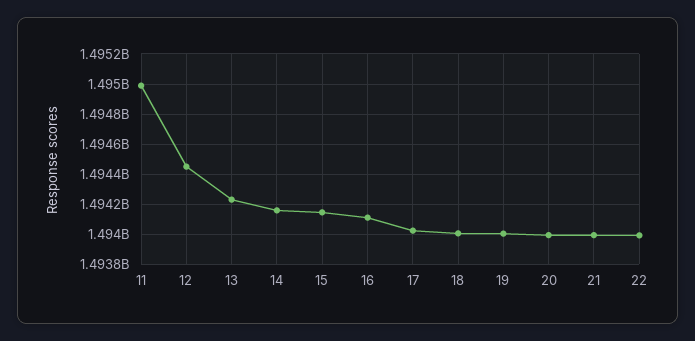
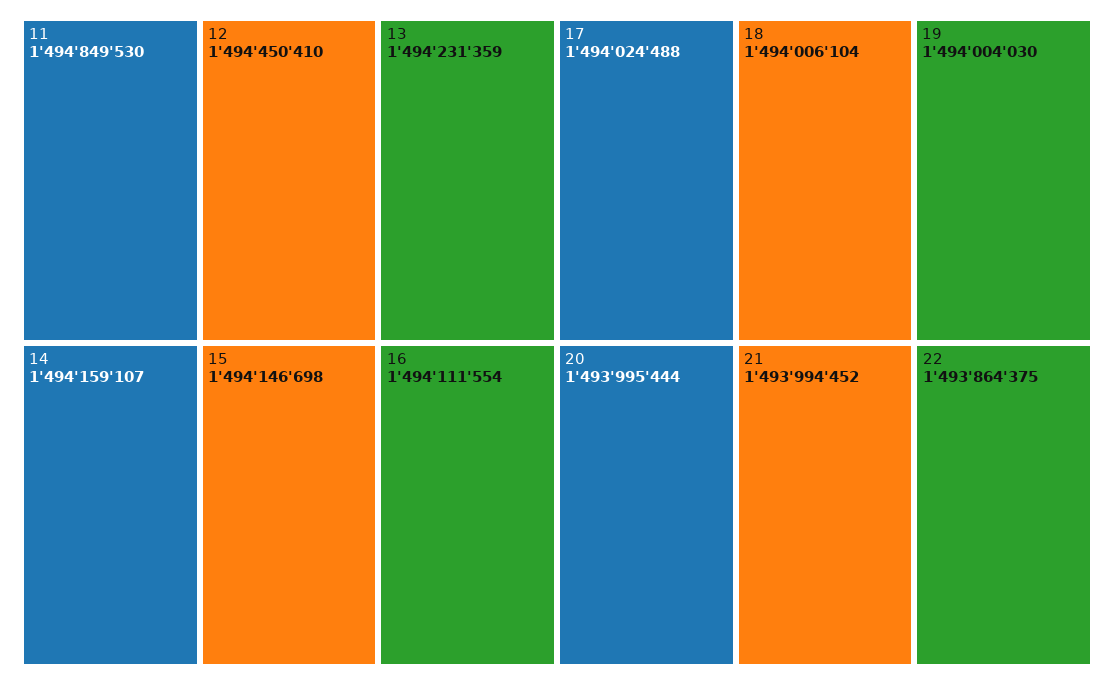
  {
-   "11": 1495000000,
+   "11": 1494849530,
    "12": 1494450410,
    "13": 1494231359,
    "14": 1494159107,
    "15": 1494146698,
    "16": 1494111554,
    "17": 1494024488,
    "18": 1494006104,
    "19": 1494004030,
    "20": 1493995444,
    "21": 1493994452,
-   "22": 1494000000
+   "22": 1493864375
  }

